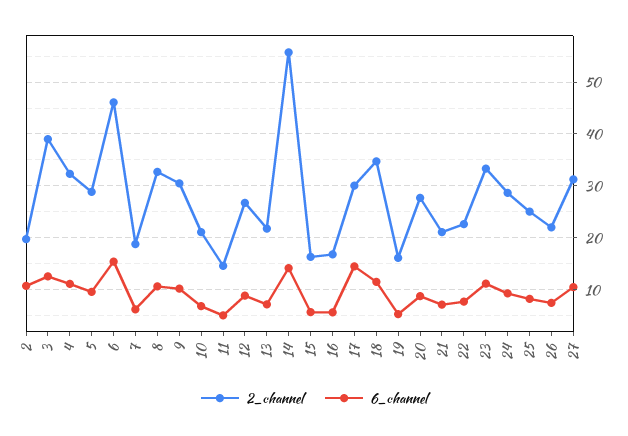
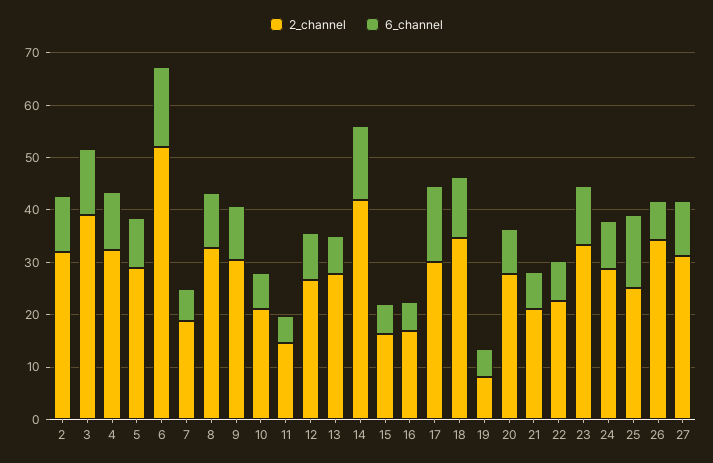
  {
    "2_channel": {
-     "2": 20,
+     "2": 32,
      "3": 40,
      "4": 32,
      "5": 28,
-     "6": 46,
+     "6": 52,
      "7": 18,
      "8": 32,
      "9": 30,
      "10": 22,
      "11": 14,
      "12": 26,
-     "13": 22,
+     "13": 28,
-     "14": 56,
+     "14": 42,
      "15": 16,
      "16": 16,
      "17": 30,
      "18": 34,
-     "19": 16,
+     "19": 8,
      "20": 28,
      "21": 22,
      "22": 22,
      "23": 34,
      "24": 28,
      "25": 26,
-     "26": 22,
+     "26": 34,
      "27": 32
    },
    "6_channel": {
      "2": 10,
      "3": 12,
      "4": 12,
      "5": 10,
      "6": 16,
      "7": 6,
      "8": 10,
      "9": 10,
      "10": 6,
      "11": 6,
      "12": 8,
      "13": 8,
      "14": 14,
      "15": 6,
      "16": 6,
      "17": 14,
      "18": 12,
      "19": 6,
      "20": 8,
      "21": 8,
      "22": 8,
      "23": 12,
      "24": 10,
-     "25": 8,
+     "25": 14,
      "26": 8,
      "27": 10
    }
  }

